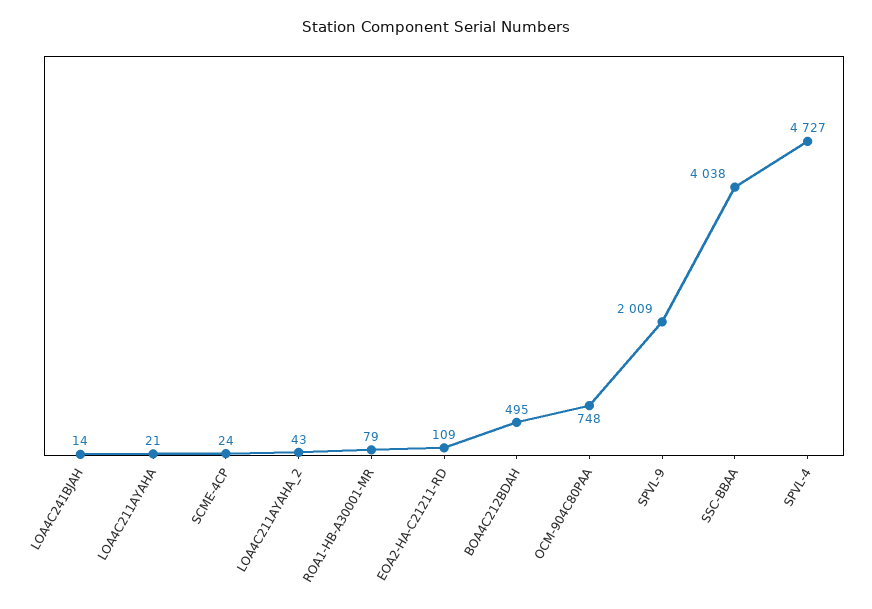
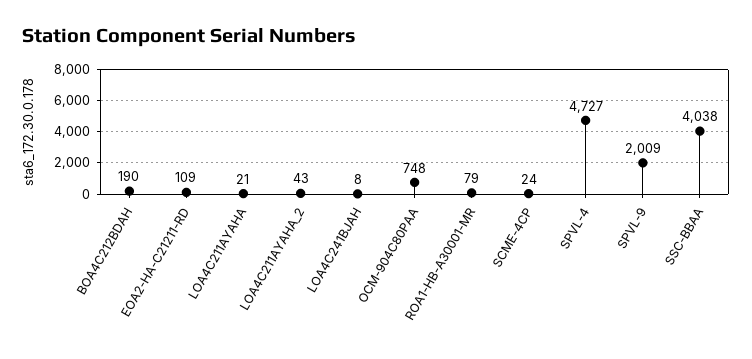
  {
-   "LOA4C241BJAH": 14,
+   "LOA4C241BJAH": 8,
    "LOA4C211AYAHA": 21,
    "SCME-4CP": 24,
    "LOA4C211AYAHA_2": 43,
    "ROA1-HB-A30001-MR": 79,
    "EOA2-HA-C21211-RD": 109,
-   "BOA4C212BDAH": 495,
+   "BOA4C212BDAH": 190,
    "OCM-904C80PAA": 748,
    "SPVL-9": 2009,
    "SSC-BBAA": 4038,
    "SPVL-4": 4727
  }

